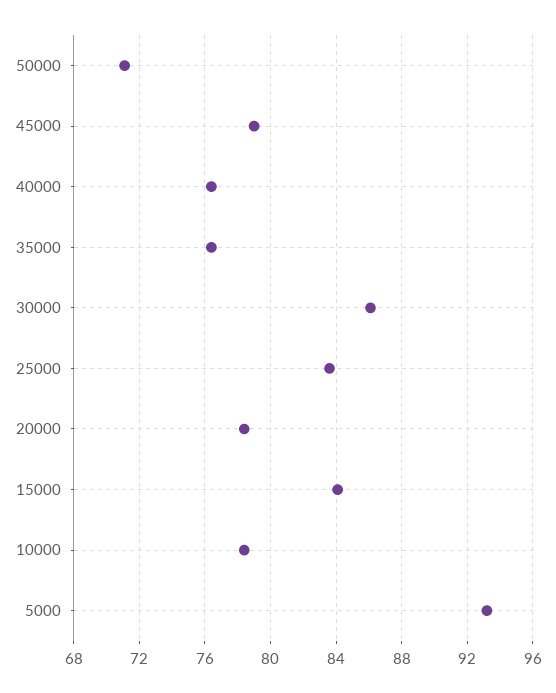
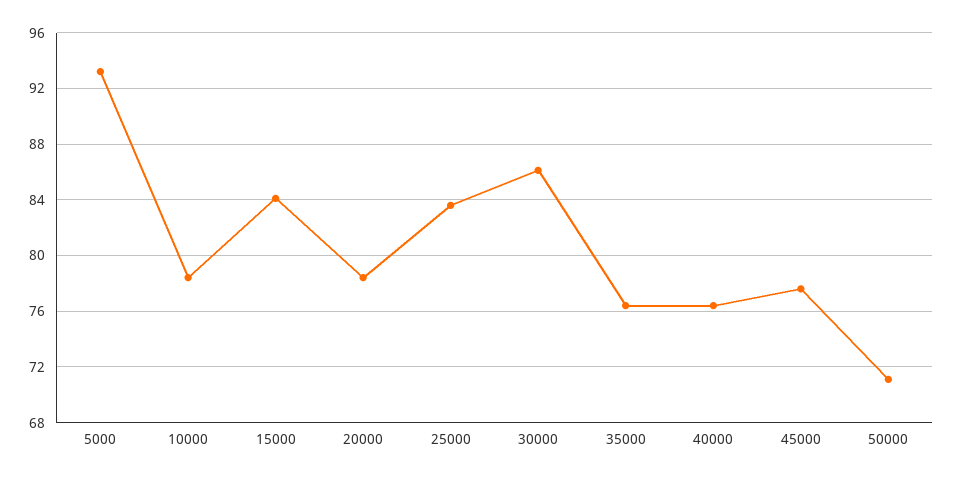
  {
    "50000": 71,
-   "45000": 79,
+   "45000": 77.5,
    "40000": 76.5,
    "35000": 76.5,
    "30000": 86,
    "25000": 83.5,
    "20000": 78.5,
    "15000": 84,
    "10000": 78.5,
    "5000": 93
  }

